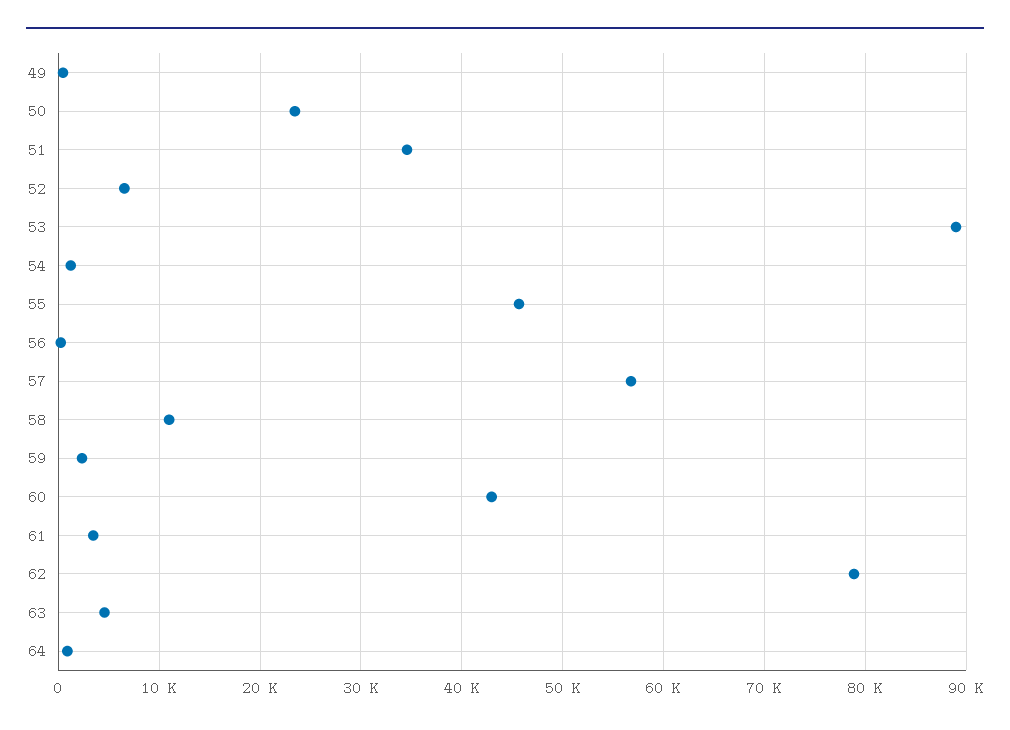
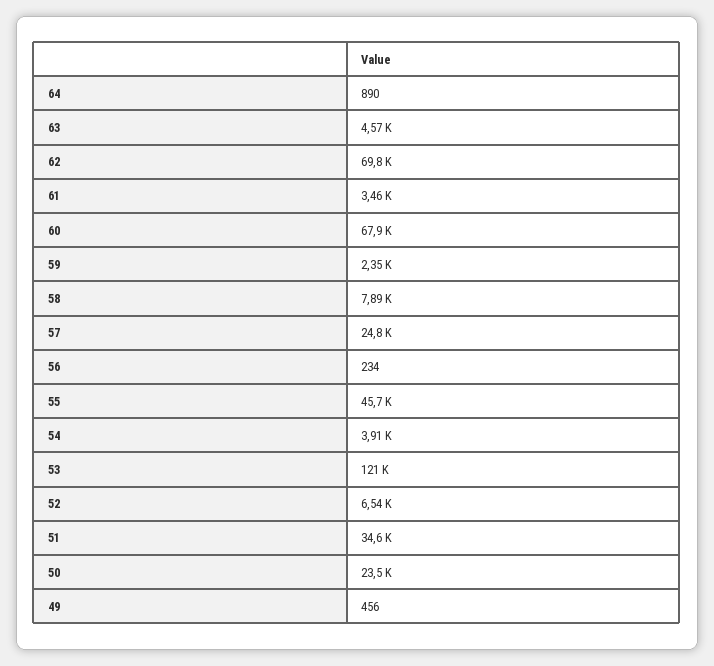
  {
    "49": 456,
    "50": 23500,
    "51": 34600,
    "52": 6540,
-   "53": 89000,
+   "53": 121000,
-   "54": 1000,
+   "54": 3910,
    "55": 45700,
    "56": 234,
-   "57": 57000,
+   "57": 24800,
-   "58": 11000,
+   "58": 7890,
    "59": 2350,
-   "60": 43000,
+   "60": 67900,
    "61": 3460,
-   "62": 79000,
+   "62": 69800,
    "63": 4570,
    "64": 890
  }

